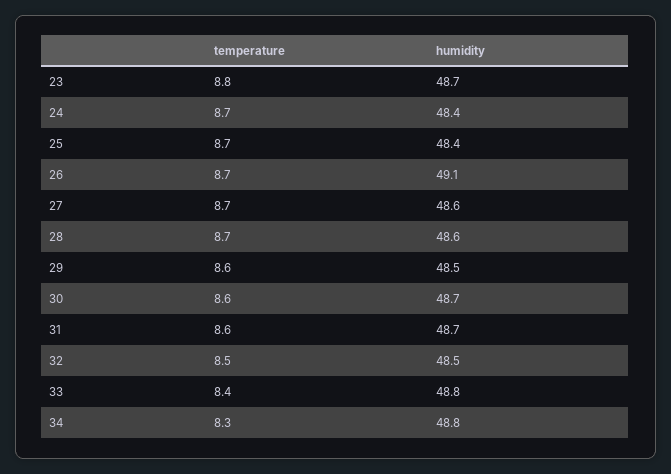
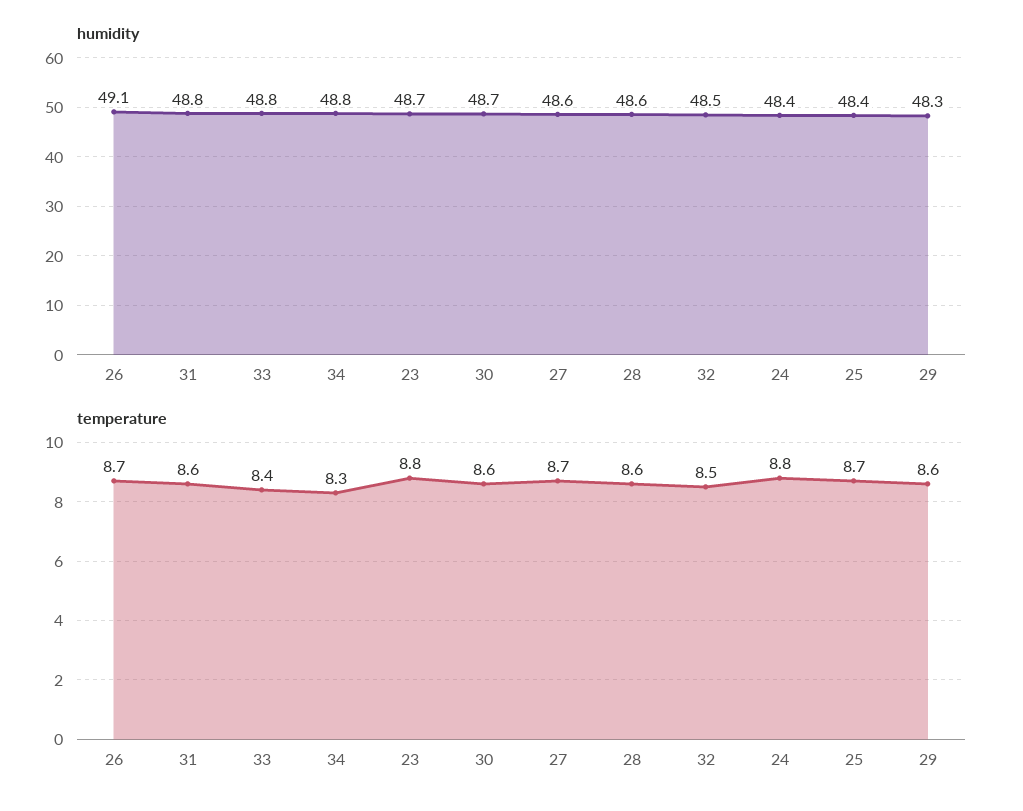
  {
    "temperature": {
      "23": 8.8,
-     "24": 8.7,
+     "24": 8.8,
      "25": 8.7,
      "26": 8.7,
      "27": 8.7,
-     "28": 8.7,
+     "28": 8.6,
      "29": 8.6,
      "30": 8.6,
      "31": 8.6,
      "32": 8.5,
      "33": 8.4,
      "34": 8.3
    },
    "humidity": {
      "23": 48.7,
      "24": 48.4,
      "25": 48.4,
      "26": 49.1,
      "27": 48.6,
      "28": 48.6,
-     "29": 48.5,
+     "29": 48.3,
      "30": 48.7,
-     "31": 48.7,
+     "31": 48.8,
      "32": 48.5,
      "33": 48.8,
      "34": 48.8
    }
  }

